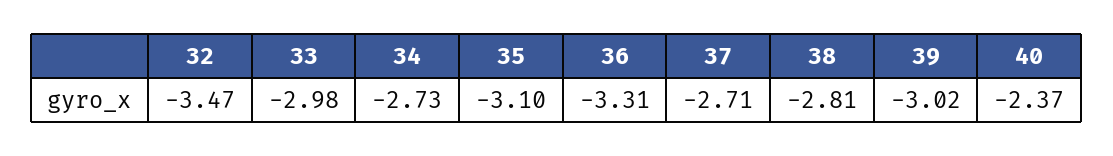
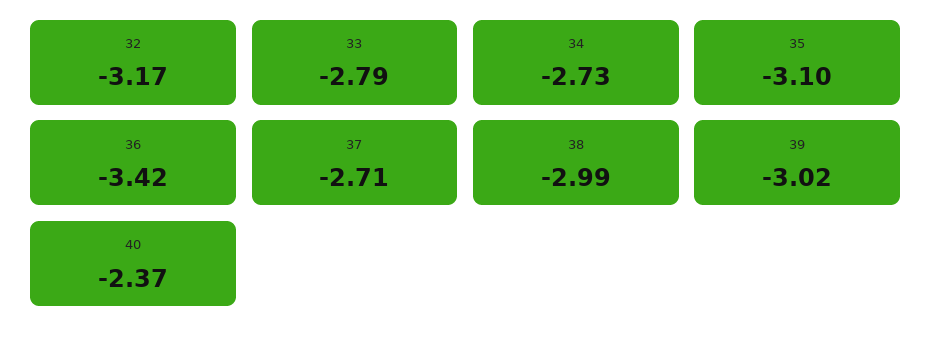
  {
-   "32": -3.47,
+   "32": -3.17,
-   "33": -2.98,
+   "33": -2.79,
    "34": -2.73,
    "35": -3.1,
-   "36": -3.31,
+   "36": -3.42,
    "37": -2.71,
-   "38": -2.81,
+   "38": -2.99,
    "39": -3.02,
    "40": -2.37
  }

